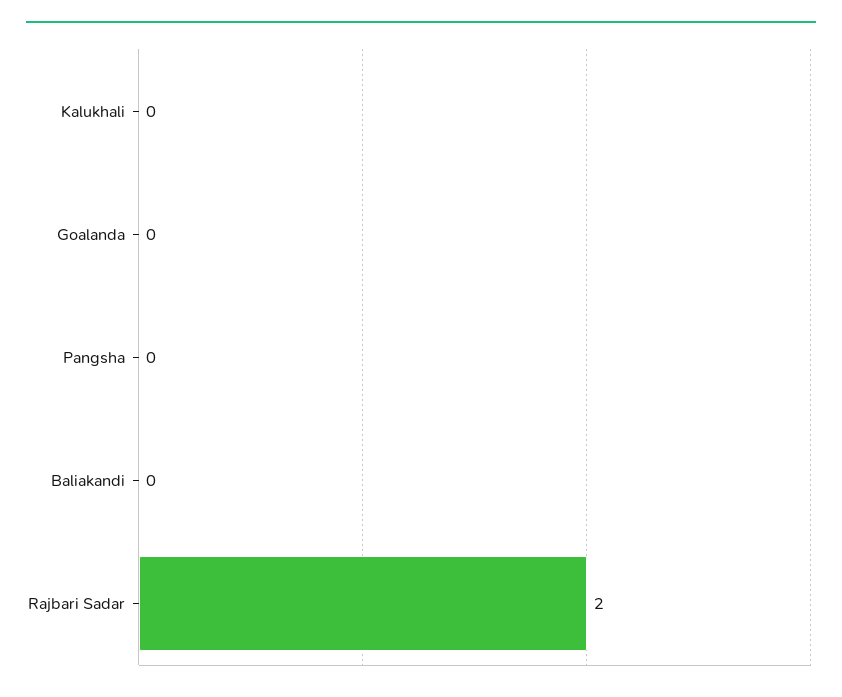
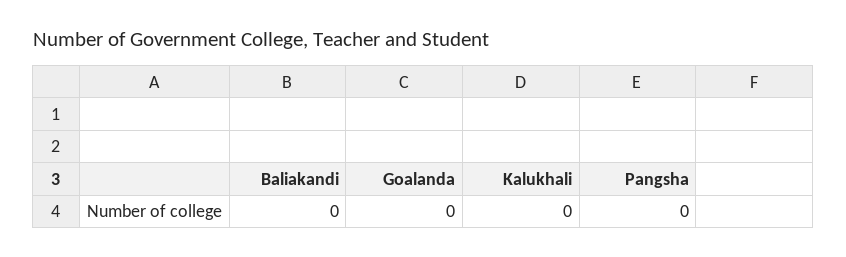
  {
    "Kalukhali": 0,
    "Goalanda": 0,
    "Pangsha": 0,
-   "Baliakandi": 0,
+   "Baliakandi": 0
-   "Rajbari Sadar": 2
  }

